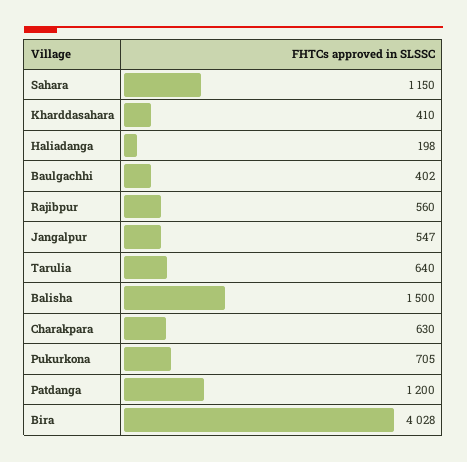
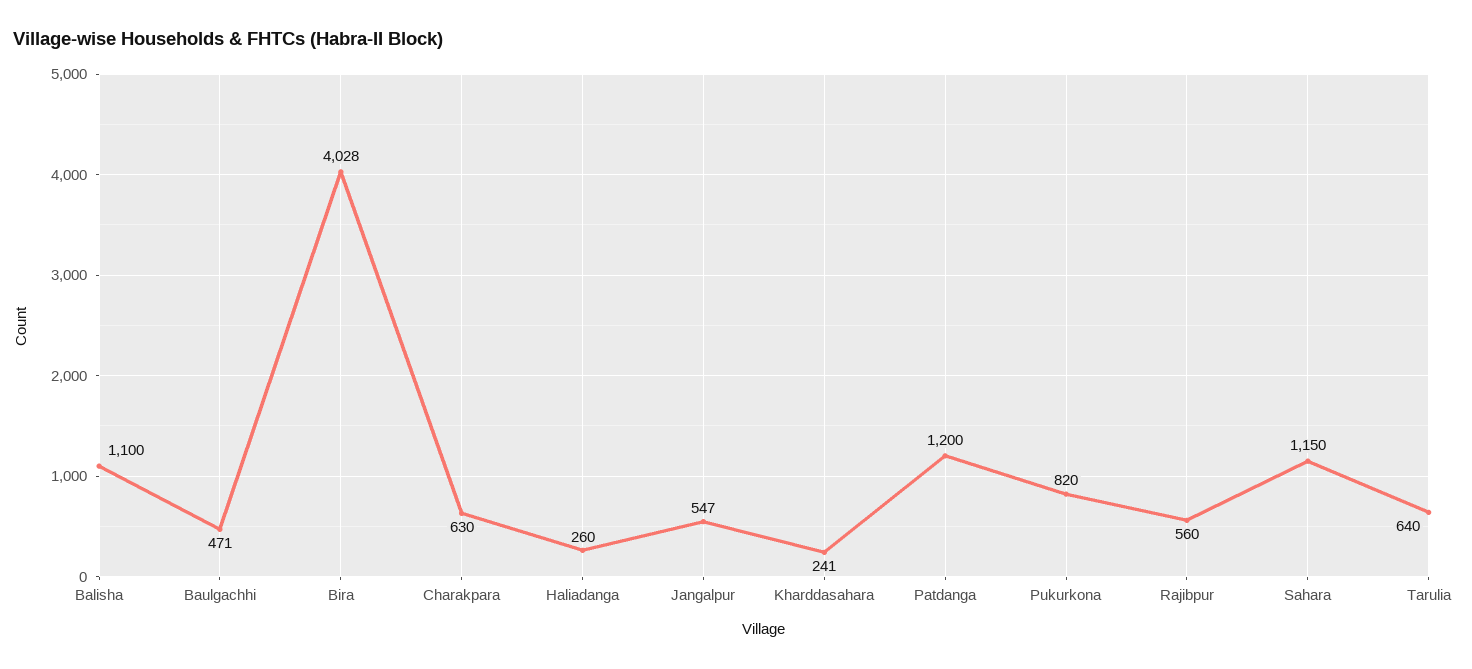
  {
    "Sahara": 1150,
-   "Kharddasahara": 410,
+   "Kharddasahara": 241,
-   "Haliadanga": 198,
+   "Haliadanga": 260,
-   "Baulgachhi": 402,
+   "Baulgachhi": 471,
    "Rajibpur": 560,
    "Jangalpur": 547,
    "Tarulia": 640,
-   "Balisha": 1500,
+   "Balisha": 1100,
    "Charakpara": 630,
-   "Pukurkona": 705,
+   "Pukurkona": 820,
    "Patdanga": 1200,
    "Bira": 4028
  }

